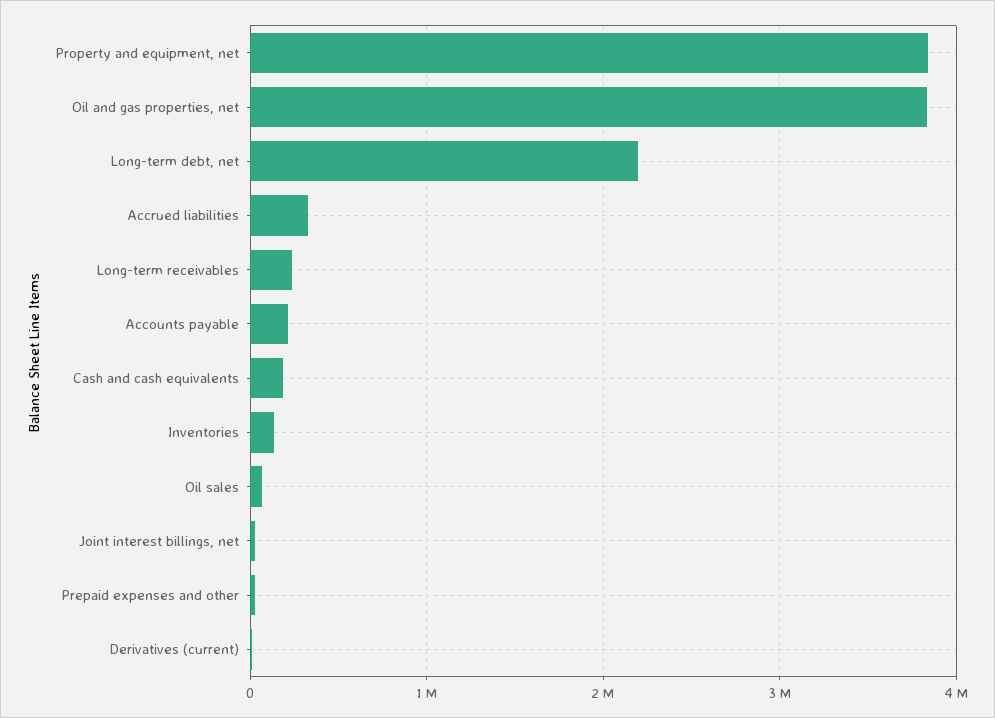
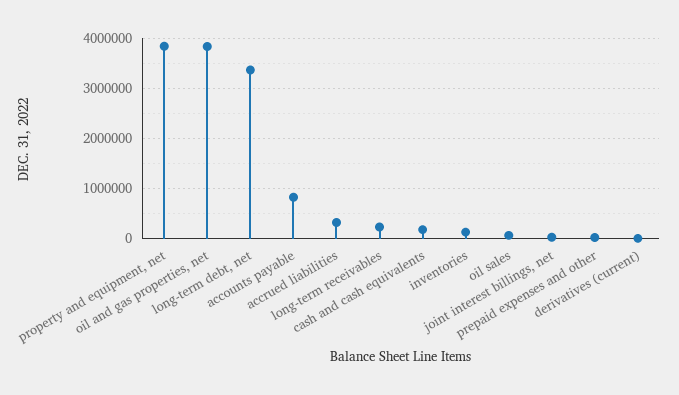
  {
    "Property and equipment, net": 3800000,
    "Oil and gas properties, net": 3800000,
-   "Long-term debt, net": 2200000,
+   "Long-term debt, net": 3400000,
    "Accrued liabilities": 300000,
    "Long-term receivables": 200000,
-   "Accounts payable": 200000,
+   "Accounts payable": 800000,
    "Cash and cash equivalents": 200000,
    "Inventories": 100000,
    "Oil sales": 100000,
    "Joint interest billings, net": 0,
    "Prepaid expenses and other": 0,
    "Derivatives (current)": 0
  }

